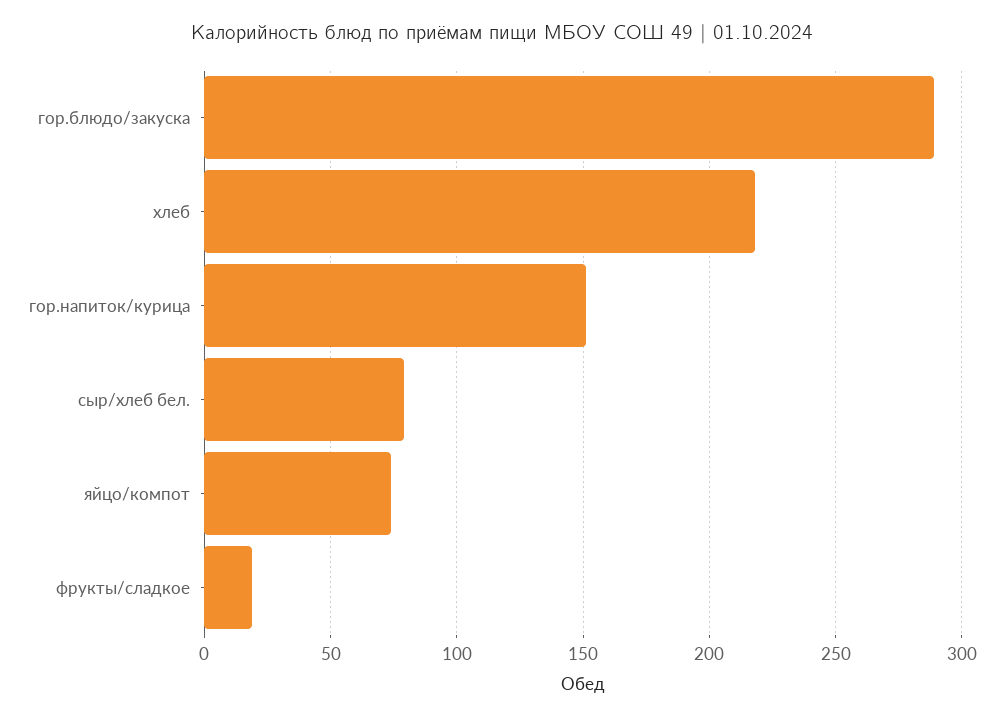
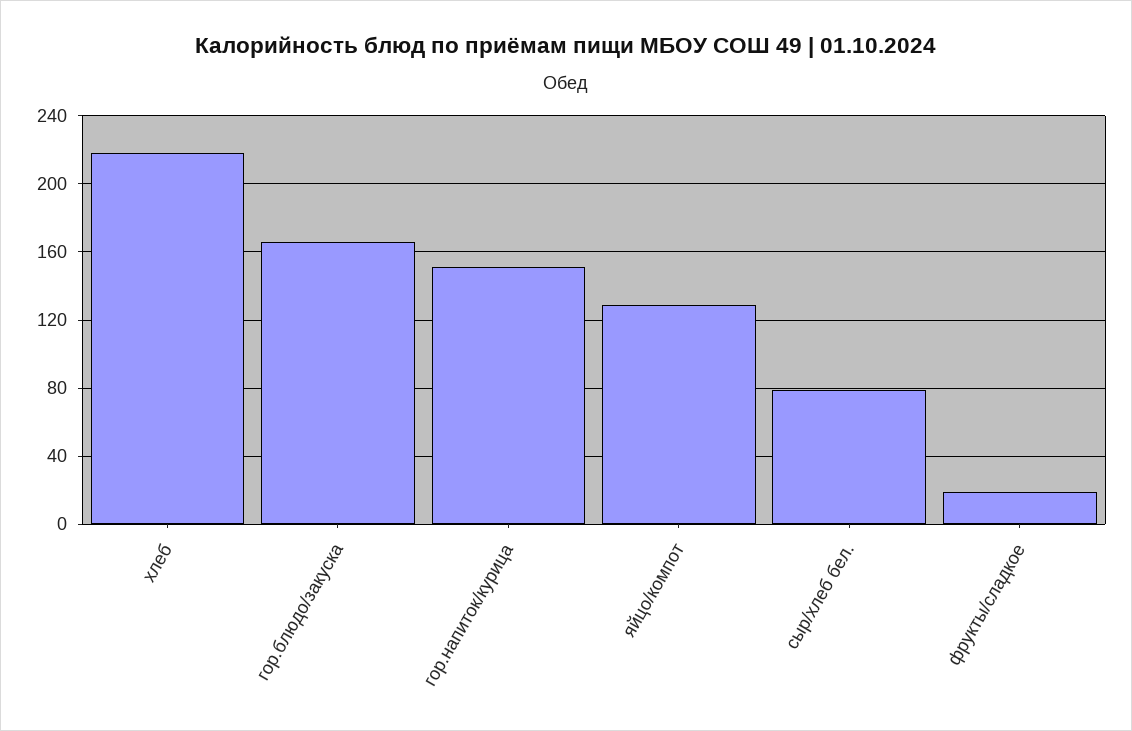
  {
-   "гор.блюдо/закуска": 290,
+   "гор.блюдо/закуска": 165,
    "хлеб": 220,
    "гор.напиток/курица": 150,
    "сыр/хлеб бел.": 80,
-   "яйцо/компот": 75,
+   "яйцо/компот": 130,
    "фрукты/сладкое": 20
  }

